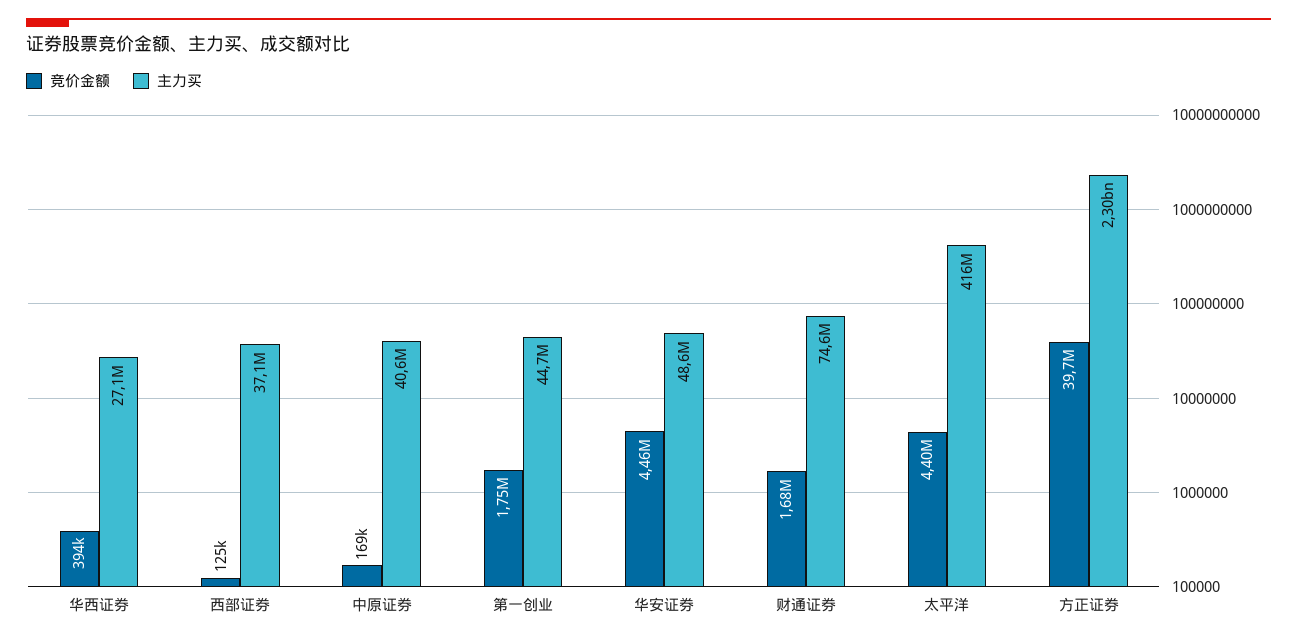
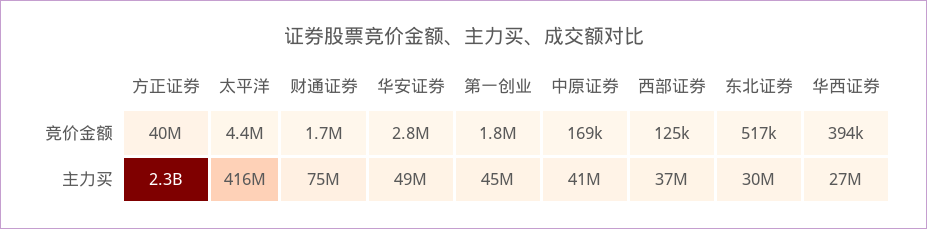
  {
    "竞价金额": {
      "华西证券": 394000,
      "西部证券": 125000,
      "中原证券": 169000,
      "第一创业": 1750000,
-     "华安证券": 4460000,
+     "华安证券": 2800000,
      "财通证券": 1680000,
      "太平洋": 4400000,
-     "方正证券": 39700000
+     "方正证券": 39700000,
+     "东北证券": 517000
    },
    "主力买": {
      "华西证券": 27100000,
      "西部证券": 37100000,
      "中原证券": 40600000,
      "第一创业": 44700000,
      "华安证券": 48600000,
      "财通证券": 74600000,
      "太平洋": 416000000,
-     "方正证券": 2300000000
+     "方正证券": 2300000000,
+     "东北证券": 30000000
    }
  }

